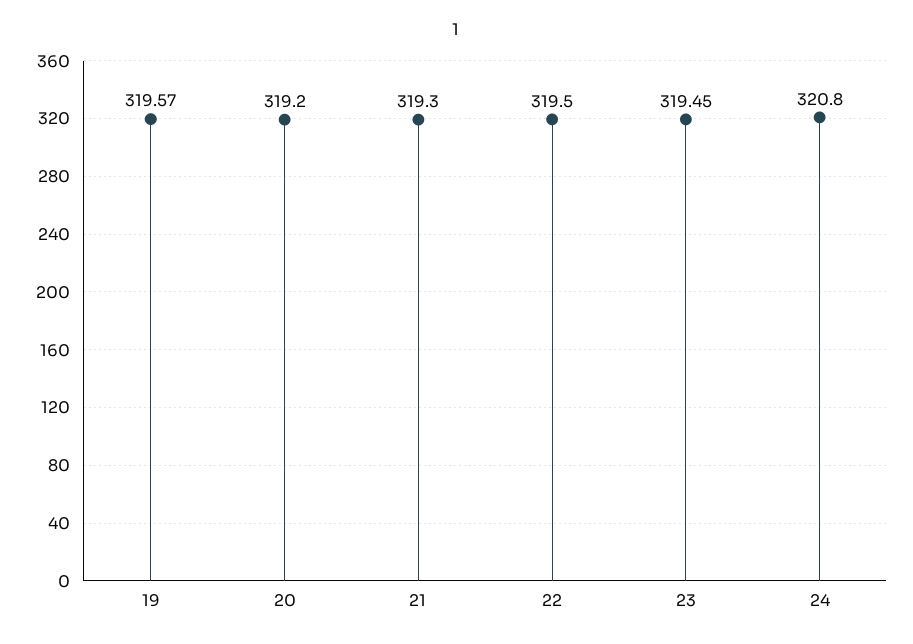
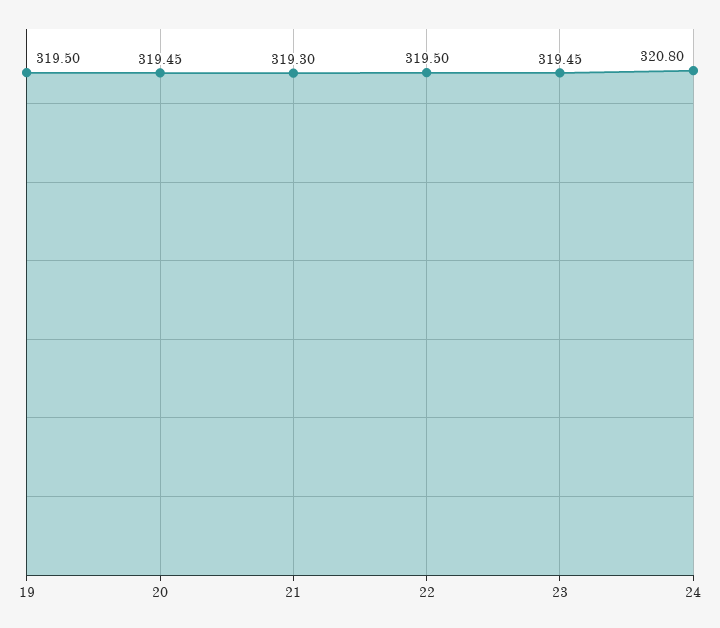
  {
-   "19": 319.57,
+   "19": 319.5,
-   "20": 319.2,
+   "20": 319.45,
    "21": 319.3,
    "22": 319.5,
    "23": 319.45,
    "24": 320.8
  }

